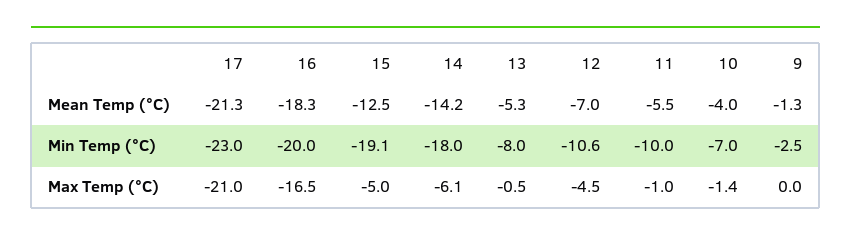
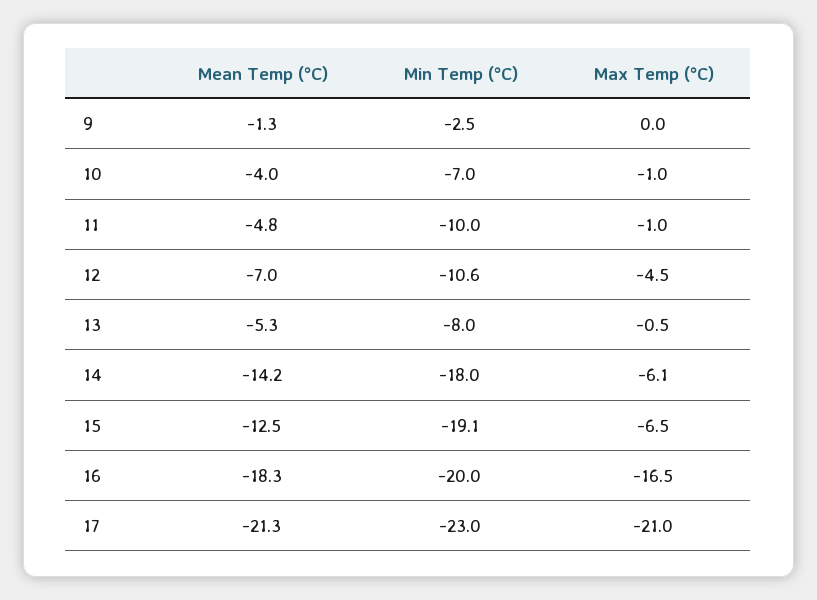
  {
    "17": {
      "Mean Temp (°C)": -21.3,
      "Min Temp (°C)": -23,
      "Max Temp (°C)": -21
    },
    "16": {
      "Mean Temp (°C)": -18.3,
      "Min Temp (°C)": -20,
      "Max Temp (°C)": -16.5
    },
    "15": {
      "Mean Temp (°C)": -12.5,
      "Min Temp (°C)": -19.1,
-     "Max Temp (°C)": -5
+     "Max Temp (°C)": -6.5
    },
    "14": {
      "Mean Temp (°C)": -14.2,
      "Min Temp (°C)": -18,
      "Max Temp (°C)": -6.1
    },
    "13": {
      "Mean Temp (°C)": -5.3,
      "Min Temp (°C)": -8,
      "Max Temp (°C)": -0.5
    },
    "12": {
      "Mean Temp (°C)": -7,
      "Min Temp (°C)": -10.6,
      "Max Temp (°C)": -4.5
    },
    "11": {
-     "Mean Temp (°C)": -5.5,
+     "Mean Temp (°C)": -4.8,
      "Min Temp (°C)": -10,
      "Max Temp (°C)": -1
    },
    "10": {
      "Mean Temp (°C)": -4,
      "Min Temp (°C)": -7,
-     "Max Temp (°C)": -1.4
+     "Max Temp (°C)": -1
    },
    "9": {
      "Mean Temp (°C)": -1.3,
      "Min Temp (°C)": -2.5,
      "Max Temp (°C)": 0
    }
  }

